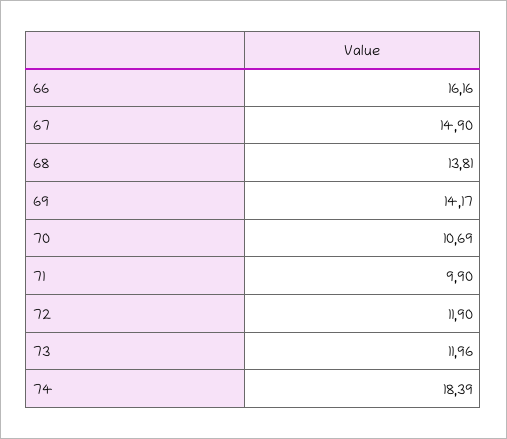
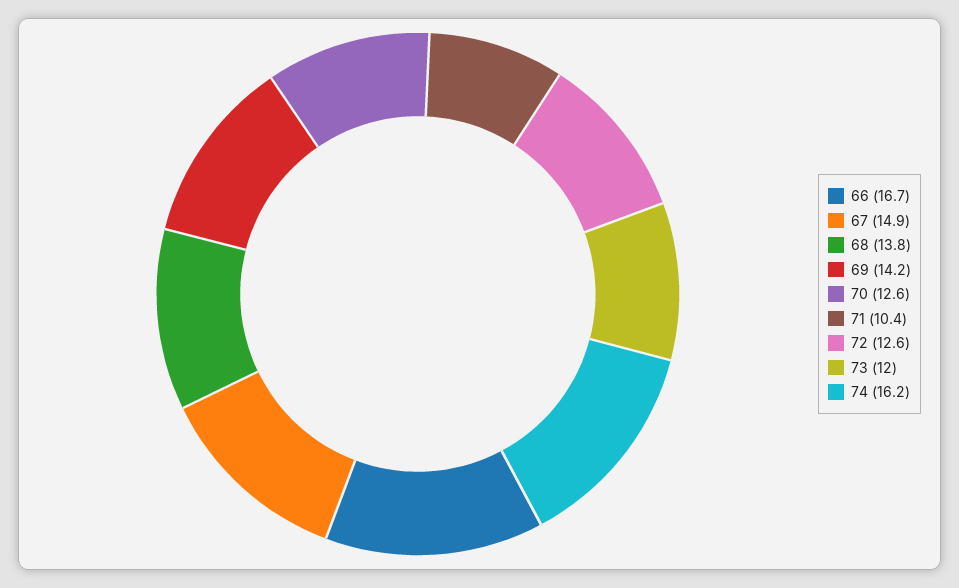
  {
-   "66": 16.16,
+   "66": 16.7,
    "67": 14.9,
    "68": 13.81,
    "69": 14.17,
-   "70": 10.69,
+   "70": 12.6,
-   "71": 9.9,
+   "71": 10.4,
-   "72": 11.9,
+   "72": 12.6,
    "73": 11.96,
-   "74": 18.39
+   "74": 16.2
  }

